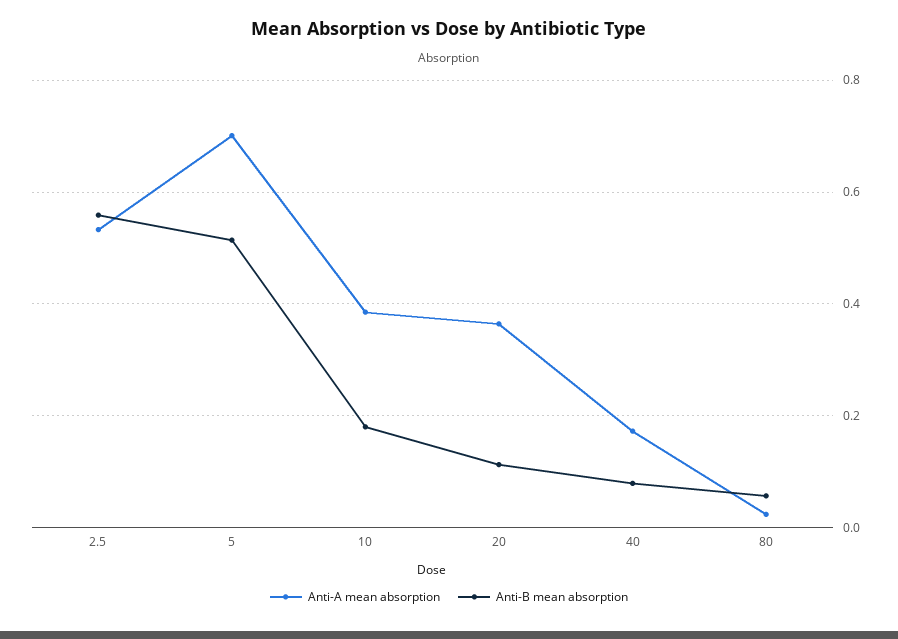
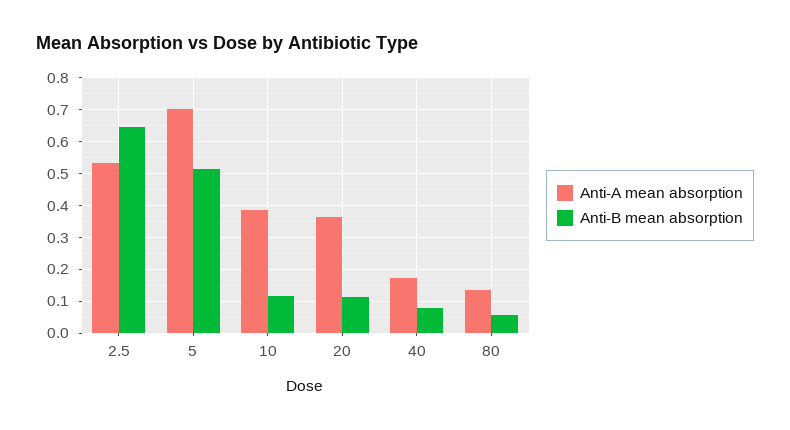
  {
    "Anti-A mean absorption": {
      "2.5": 0.54,
      "5": 0.7,
      "10": 0.38,
      "20": 0.36,
      "40": 0.18,
-     "80": 0.02
+     "80": 0.14
    },
    "Anti-B mean absorption": {
-     "2.5": 0.56,
+     "2.5": 0.64,
      "5": 0.52,
-     "10": 0.18,
+     "10": 0.12,
      "20": 0.12,
      "40": 0.08,
      "80": 0.06
    }
  }

